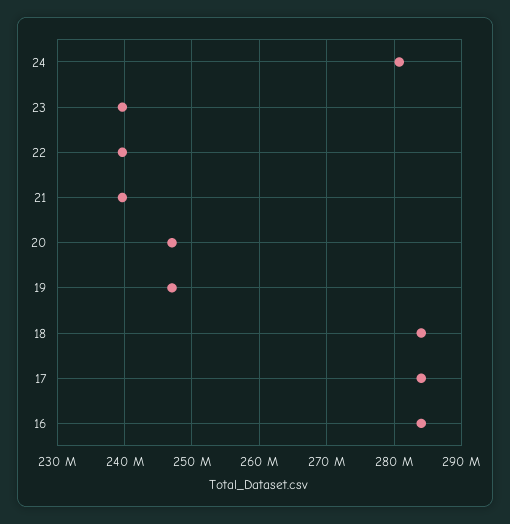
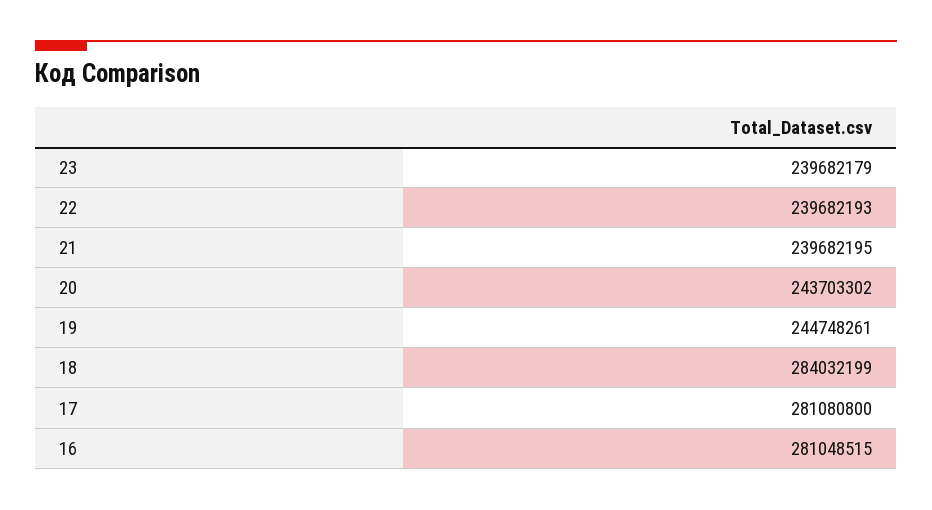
  {
-   "24": 281000000,
    "23": 239682179,
    "22": 239682193,
    "21": 239682195,
-   "20": 247000000,
+   "20": 243703302,
-   "19": 247000000,
+   "19": 244748261,
    "18": 284032199,
-   "17": 284000000,
+   "17": 281080800,
-   "16": 284000000
+   "16": 281048515
  }

